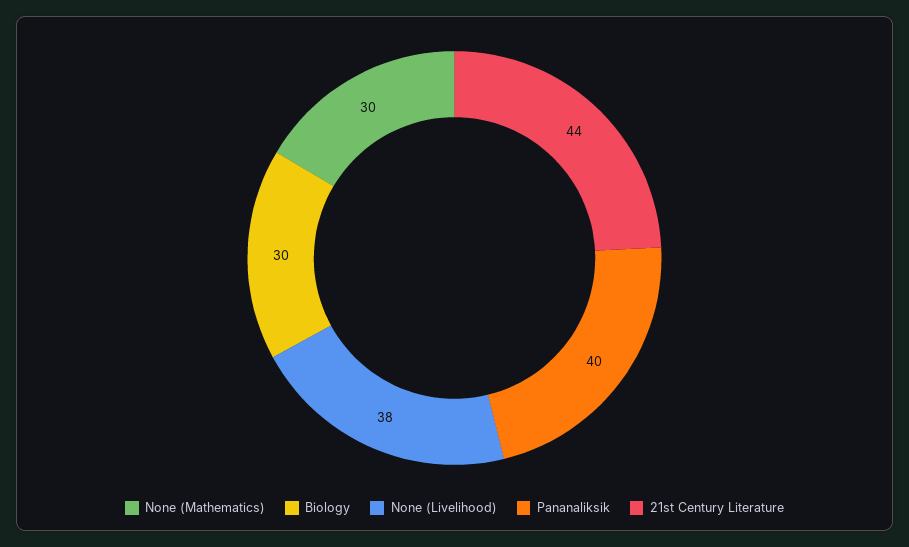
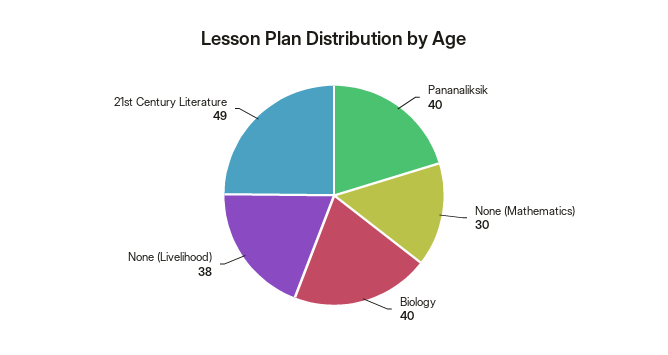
  {
    "None (Mathematics)": 30,
-   "Biology": 30,
+   "Biology": 40,
    "None (Livelihood)": 38,
    "Pananaliksik": 40,
-   "21st Century Literature": 44
+   "21st Century Literature": 49
  }

